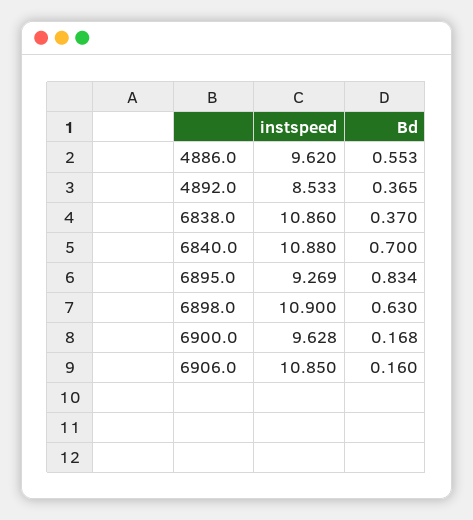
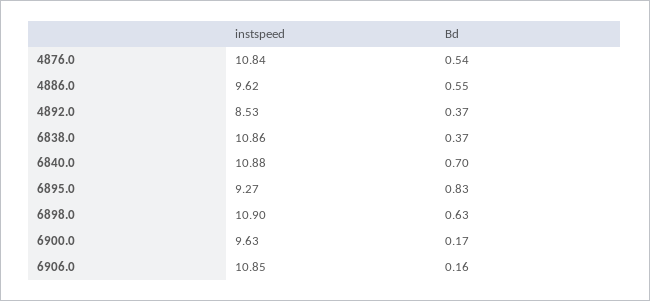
  {
    "instspeed": {
      "4886.0": 9.62,
      "4892.0": 8.533,
      "6838.0": 10.86,
      "6840.0": 10.88,
      "6895.0": 9.269,
      "6898.0": 10.9,
      "6900.0": 9.628,
-     "6906.0": 10.85
+     "6906.0": 10.85,
+     "4876.0": 10.84
    },
    "Bd": {
      "4886.0": 0.553,
      "4892.0": 0.365,
      "6838.0": 0.37,
      "6840.0": 0.7,
      "6895.0": 0.834,
      "6898.0": 0.63,
      "6900.0": 0.168,
-     "6906.0": 0.16
+     "6906.0": 0.16,
+     "4876.0": 0.54
    }
  }

